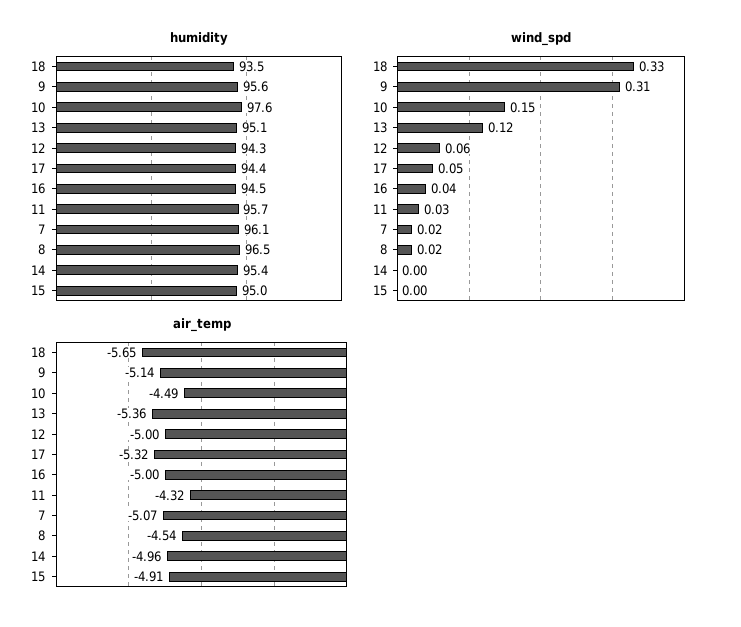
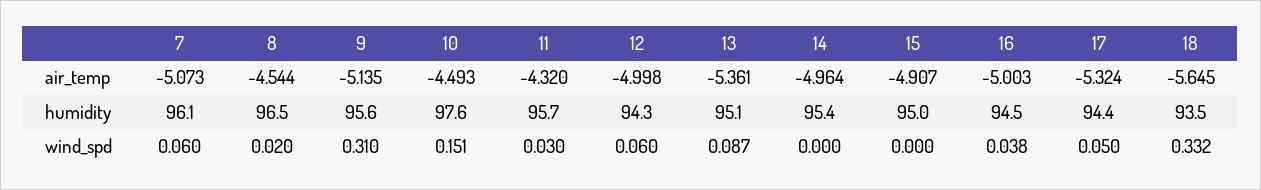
  {
    "humidity": {
      "18": 93.5,
      "9": 95.6,
      "10": 97.6,
      "13": 95.1,
      "12": 94.3,
      "17": 94.4,
      "16": 94.5,
      "11": 95.7,
      "7": 96.1,
      "8": 96.5,
      "14": 95.4,
      "15": 95
    },
    "wind_spd": {
      "18": 0.332,
      "9": 0.31,
      "10": 0.151,
-     "13": 0.12,
+     "13": 0.087,
      "12": 0.06,
      "17": 0.05,
      "16": 0.038,
      "11": 0.03,
-     "7": 0.02,
+     "7": 0.06,
      "8": 0.02,
      "14": 0,
      "15": 0
    },
    "air_temp": {
      "18": -5.645,
      "9": -5.135,
      "10": -4.493,
      "13": -5.361,
      "12": -4.998,
      "17": -5.324,
      "16": -5.003,
      "11": -4.32,
      "7": -5.073,
      "8": -4.544,
      "14": -4.964,
      "15": -4.907
    }
  }

